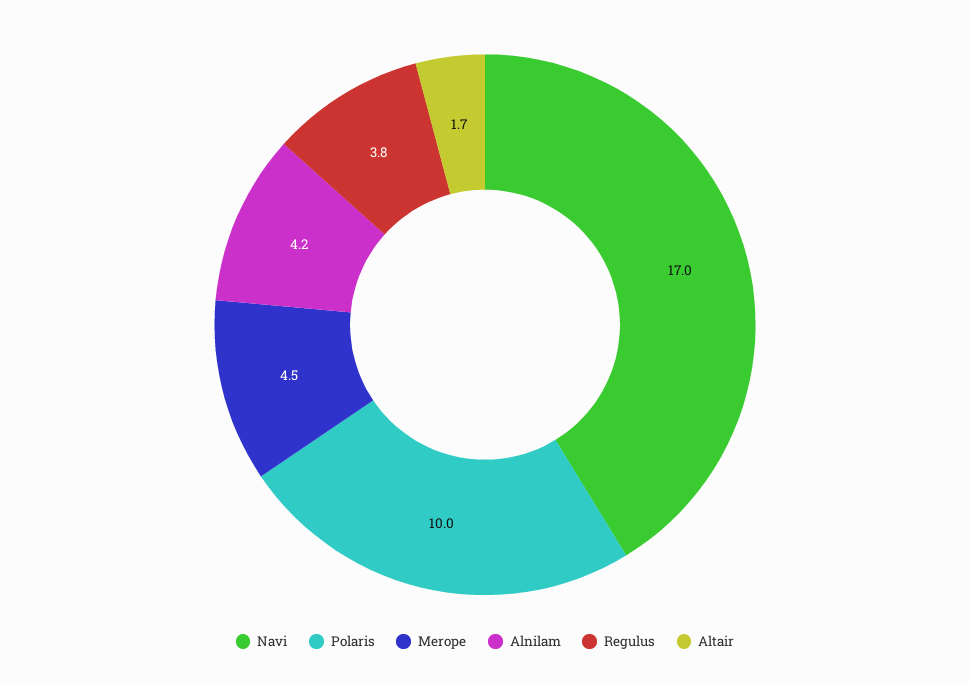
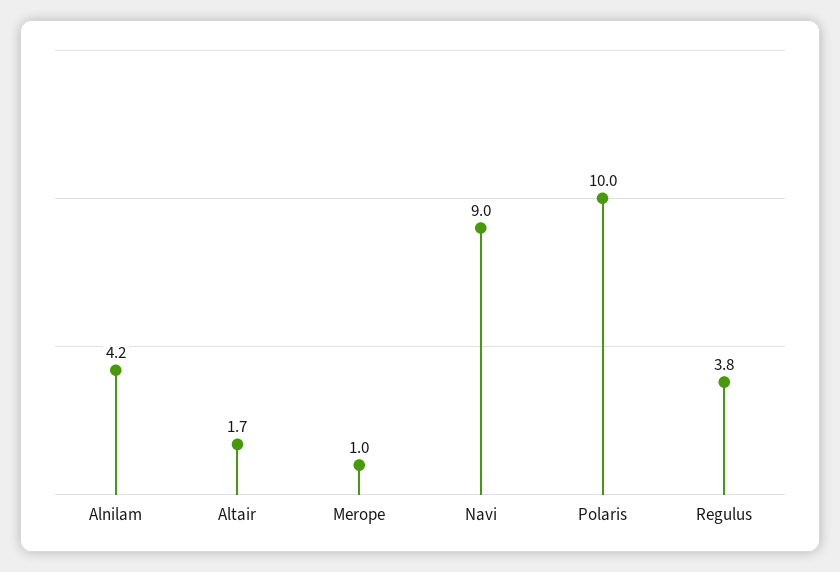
  {
-   "Navi": 17,
+   "Navi": 9,
    "Polaris": 10,
-   "Merope": 4.5,
+   "Merope": 1,
    "Alnilam": 4.2,
    "Regulus": 3.8,
    "Altair": 1.7
  }

